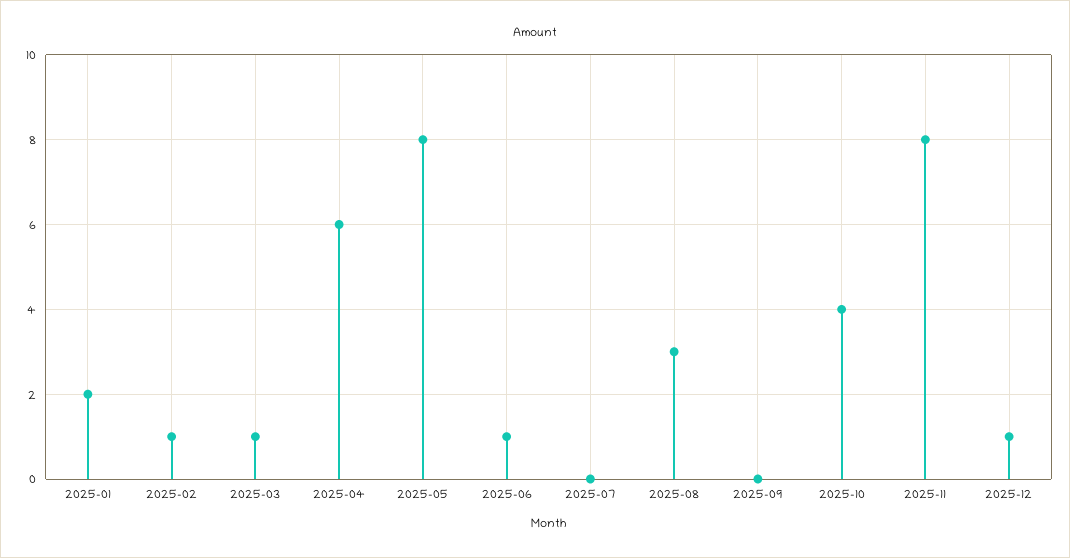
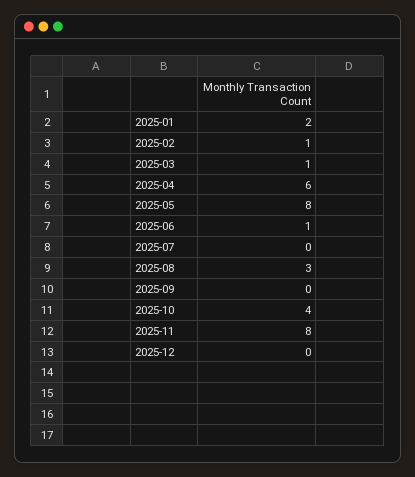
  {
    "2025-01": 2,
    "2025-02": 1,
    "2025-03": 1,
    "2025-04": 6,
    "2025-05": 8,
    "2025-06": 1,
    "2025-07": 0,
    "2025-08": 3,
    "2025-09": 0,
    "2025-10": 4,
    "2025-11": 8,
-   "2025-12": 1
+   "2025-12": 0
  }

